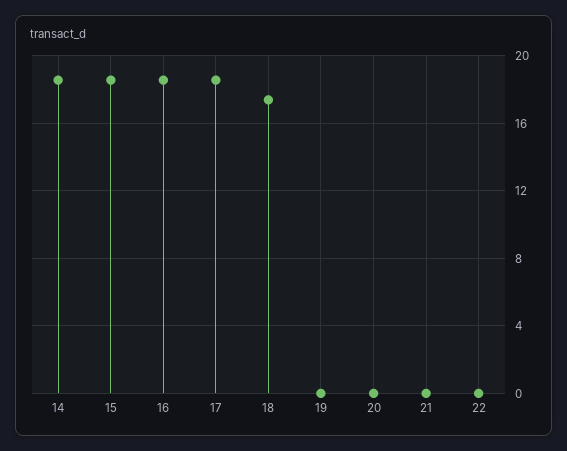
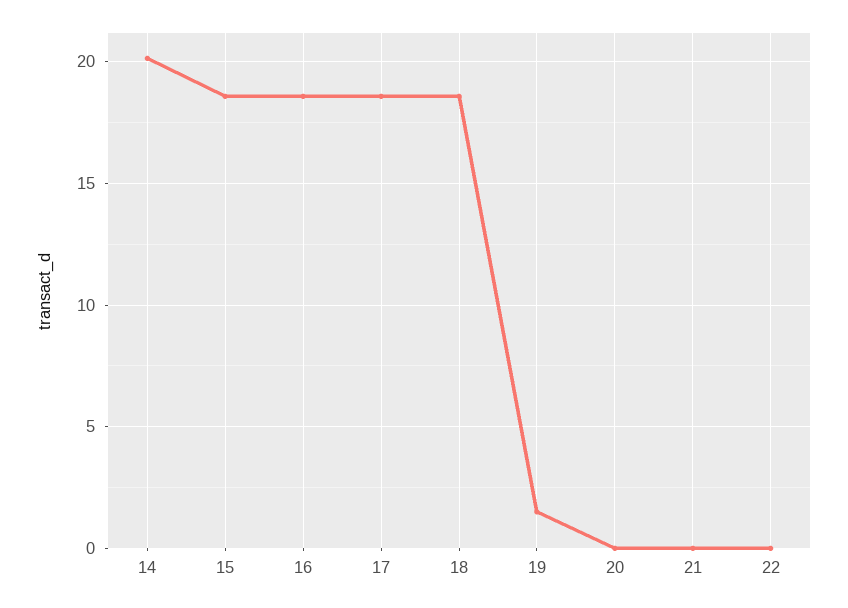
  {
-   "14": 18.5,
+   "14": 20,
    "15": 18.5,
    "16": 18.5,
    "17": 18.5,
-   "18": 17.5,
+   "18": 18.5,
-   "19": 0,
+   "19": 1.5,
    "20": 0,
    "21": 0,
    "22": 0
  }

